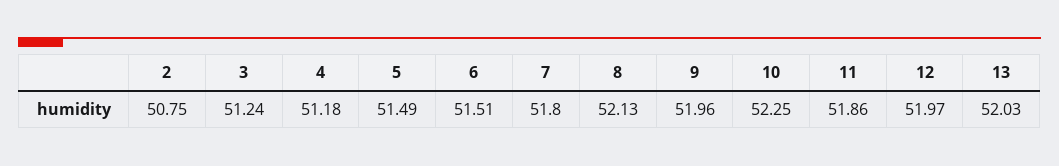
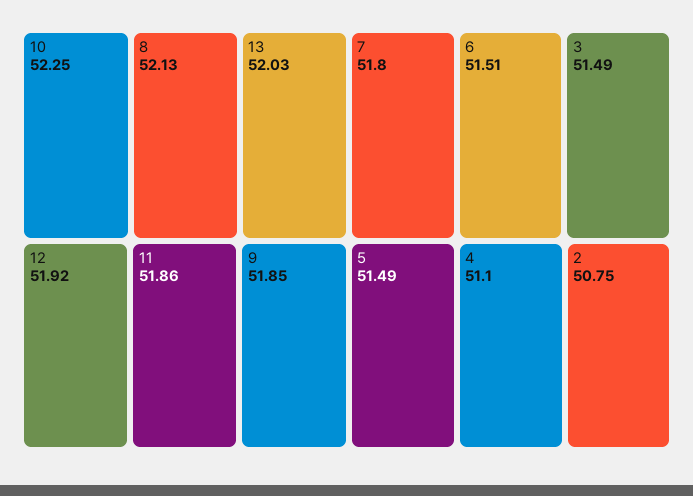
  {
    "2": 50.75,
-   "3": 51.24,
+   "3": 51.49,
-   "4": 51.18,
+   "4": 51.1,
    "5": 51.49,
    "6": 51.51,
    "7": 51.8,
    "8": 52.13,
-   "9": 51.96,
+   "9": 51.85,
    "10": 52.25,
    "11": 51.86,
-   "12": 51.97,
+   "12": 51.92,
    "13": 52.03
  }

